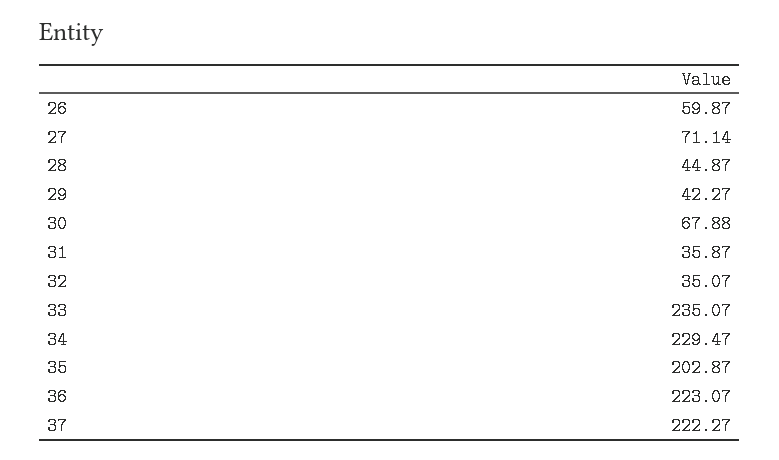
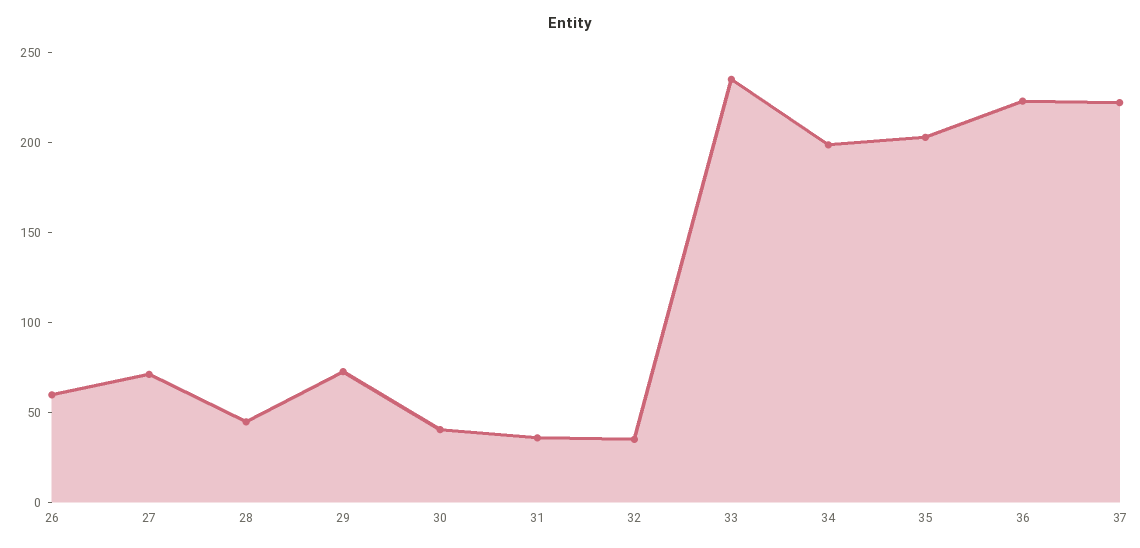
  {
    "26": 59.87,
    "27": 71.14,
    "28": 44.87,
-   "29": 42.27,
+   "29": 70,
-   "30": 67.88,
+   "30": 40,
    "31": 35.87,
    "32": 35.07,
    "33": 235.07,
-   "34": 229.47,
+   "34": 200,
    "35": 202.87,
    "36": 223.07,
    "37": 222.27
  }

